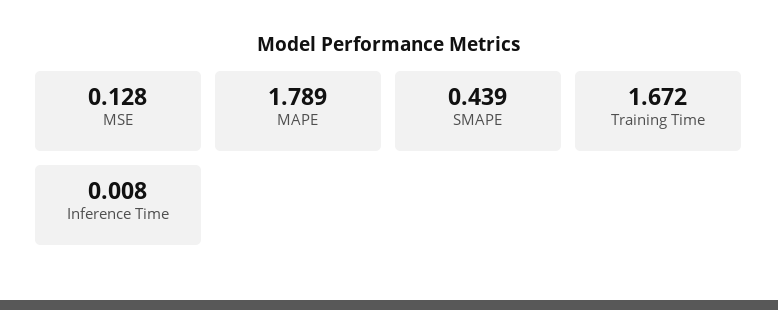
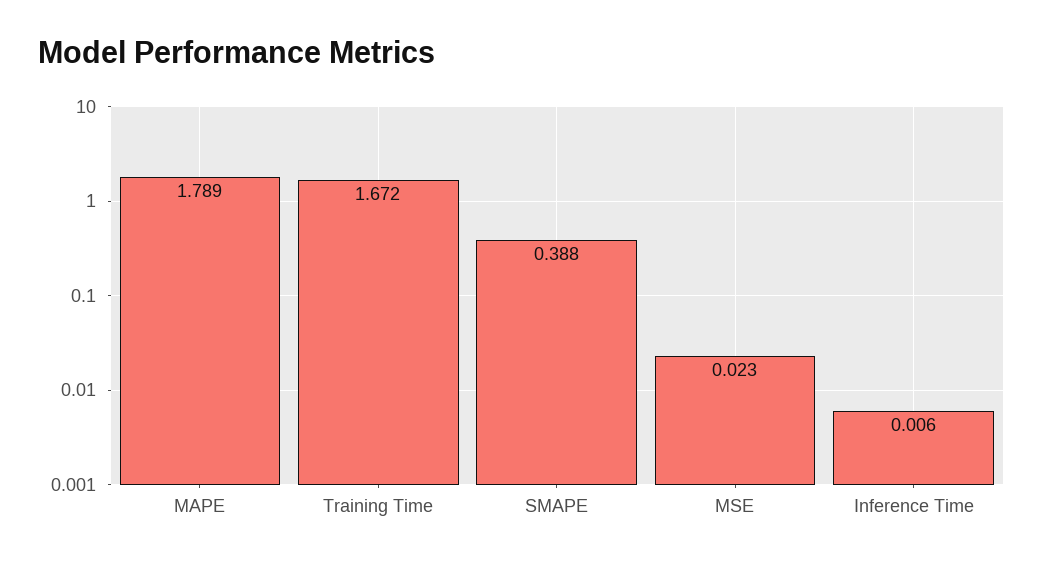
  {
-   "MSE": 0.128,
+   "MSE": 0.023,
    "MAPE": 1.789,
-   "SMAPE": 0.439,
+   "SMAPE": 0.388,
    "Training Time": 1.672,
-   "Inference Time": 0.008
+   "Inference Time": 0.006
  }

